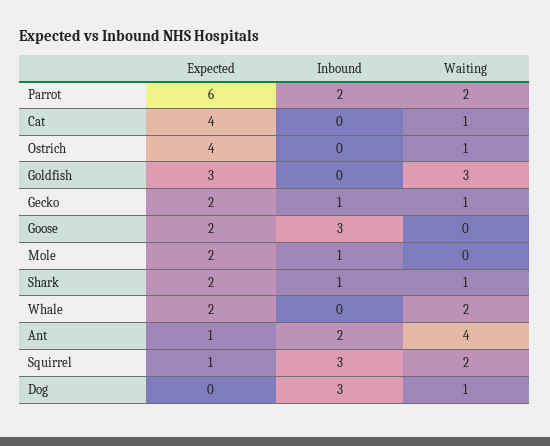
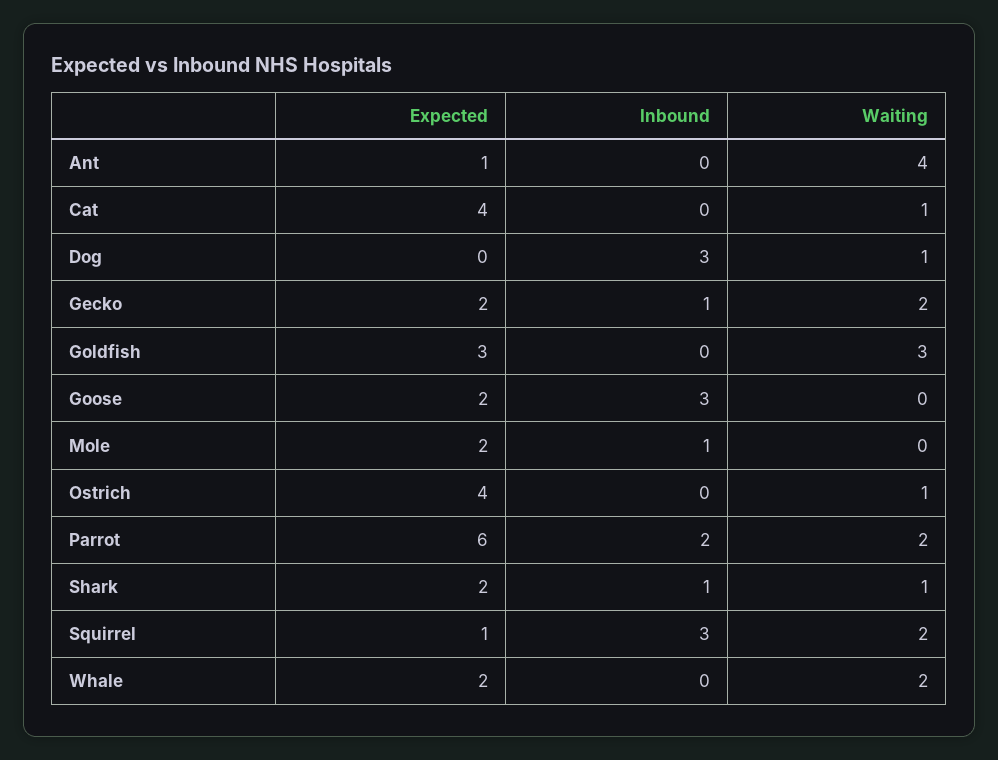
  {
    "Expected": {
      "Parrot": 6,
      "Cat": 4,
      "Ostrich": 4,
      "Goldfish": 3,
      "Gecko": 2,
      "Goose": 2,
      "Mole": 2,
      "Shark": 2,
      "Whale": 2,
      "Ant": 1,
      "Squirrel": 1,
      "Dog": 0
    },
    "Inbound": {
      "Parrot": 2,
      "Cat": 0,
      "Ostrich": 0,
      "Goldfish": 0,
      "Gecko": 1,
      "Goose": 3,
      "Mole": 1,
      "Shark": 1,
      "Whale": 0,
-     "Ant": 2,
+     "Ant": 0,
      "Squirrel": 3,
      "Dog": 3
    },
    "Waiting": {
      "Parrot": 2,
      "Cat": 1,
      "Ostrich": 1,
      "Goldfish": 3,
-     "Gecko": 1,
+     "Gecko": 2,
      "Goose": 0,
      "Mole": 0,
      "Shark": 1,
      "Whale": 2,
      "Ant": 4,
      "Squirrel": 2,
      "Dog": 1
    }
  }

